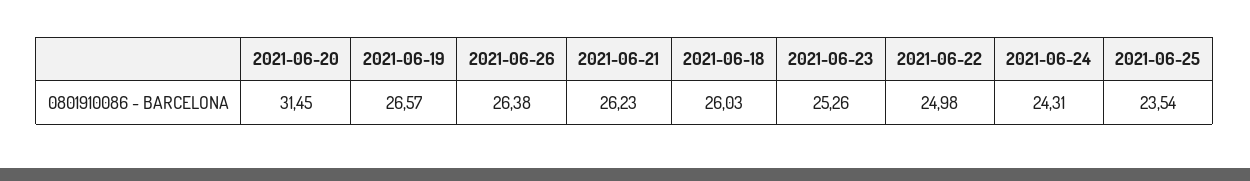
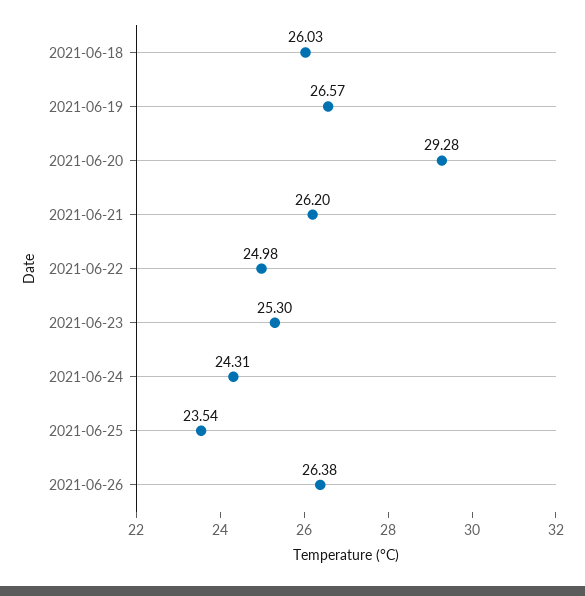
  {
-   "2021-06-20": 31.45,
+   "2021-06-20": 29.28,
    "2021-06-19": 26.57,
    "2021-06-26": 26.38,
-   "2021-06-21": 26.23,
+   "2021-06-21": 26.2,
    "2021-06-18": 26.03,
-   "2021-06-23": 25.26,
+   "2021-06-23": 25.3,
    "2021-06-22": 24.98,
    "2021-06-24": 24.31,
    "2021-06-25": 23.54
  }

